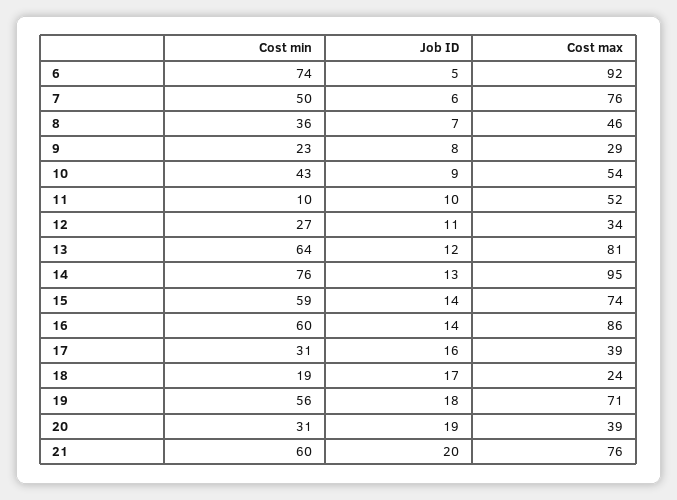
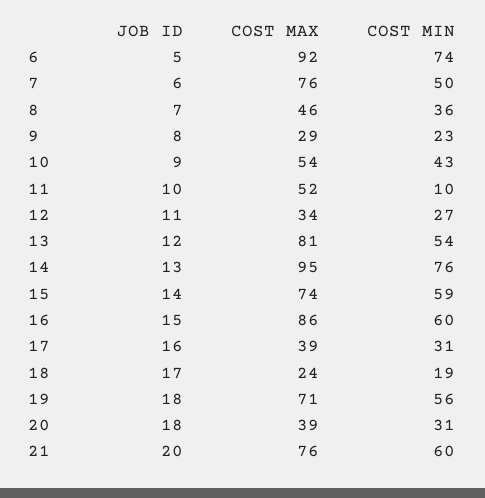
  {
    "Cost min": {
      "6": 74,
      "7": 50,
      "8": 36,
      "9": 23,
      "10": 43,
      "11": 10,
      "12": 27,
-     "13": 64,
+     "13": 54,
      "14": 76,
      "15": 59,
      "16": 60,
      "17": 31,
      "18": 19,
      "19": 56,
      "20": 31,
      "21": 60
    },
    "Job ID": {
      "6": 5,
      "7": 6,
      "8": 7,
      "9": 8,
      "10": 9,
      "11": 10,
      "12": 11,
      "13": 12,
      "14": 13,
      "15": 14,
-     "16": 14,
+     "16": 15,
      "17": 16,
      "18": 17,
      "19": 18,
-     "20": 19,
+     "20": 18,
      "21": 20
    },
    "Cost max": {
      "6": 92,
      "7": 76,
      "8": 46,
      "9": 29,
      "10": 54,
      "11": 52,
      "12": 34,
      "13": 81,
      "14": 95,
      "15": 74,
      "16": 86,
      "17": 39,
      "18": 24,
      "19": 71,
      "20": 39,
      "21": 76
    }
  }

